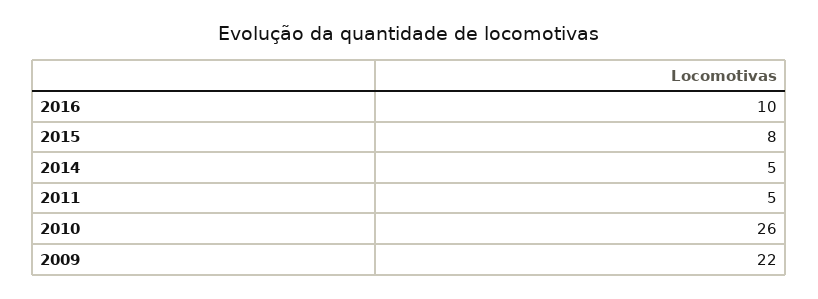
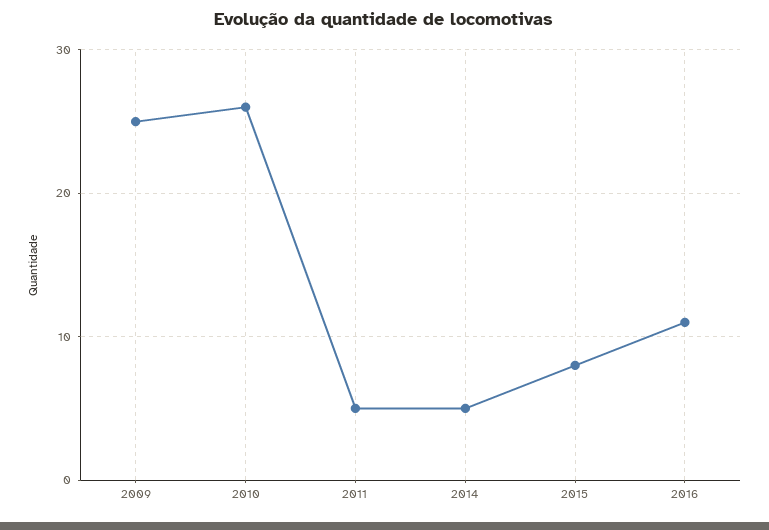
  {
-   "2016": 10,
+   "2016": 11,
    "2015": 8,
    "2014": 5,
    "2011": 5,
    "2010": 26,
-   "2009": 22
+   "2009": 25
  }

